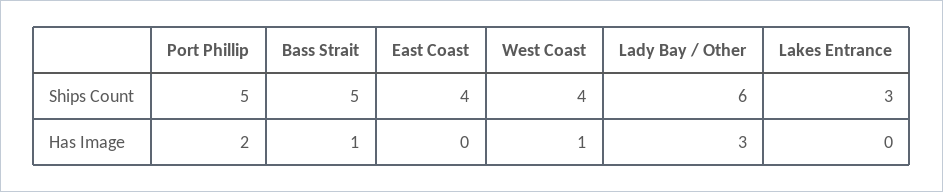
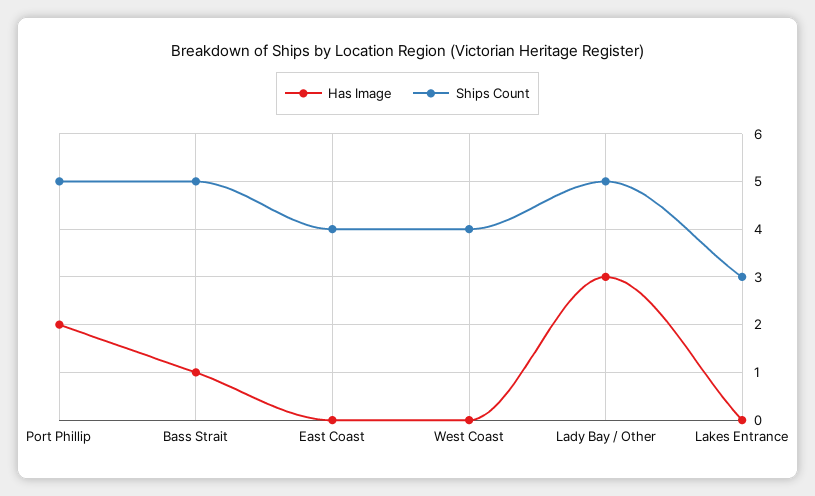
  {
    "Ships Count": {
      "Port Phillip": 5,
      "Bass Strait": 5,
      "East Coast": 4,
      "West Coast": 4,
-     "Lady Bay / Other": 6,
+     "Lady Bay / Other": 5,
      "Lakes Entrance": 3
    },
    "Has Image": {
      "Port Phillip": 2,
      "Bass Strait": 1,
      "East Coast": 0,
-     "West Coast": 1,
+     "West Coast": 0,
      "Lady Bay / Other": 3,
      "Lakes Entrance": 0
    }
  }

